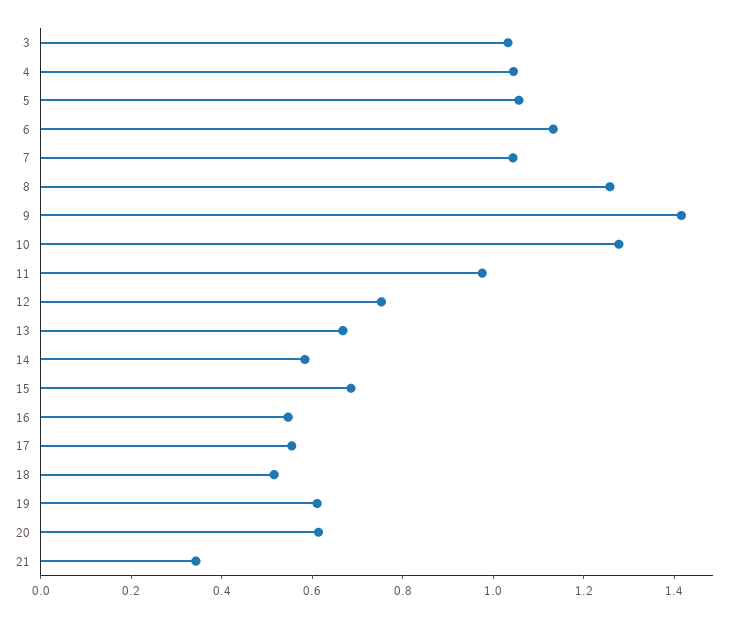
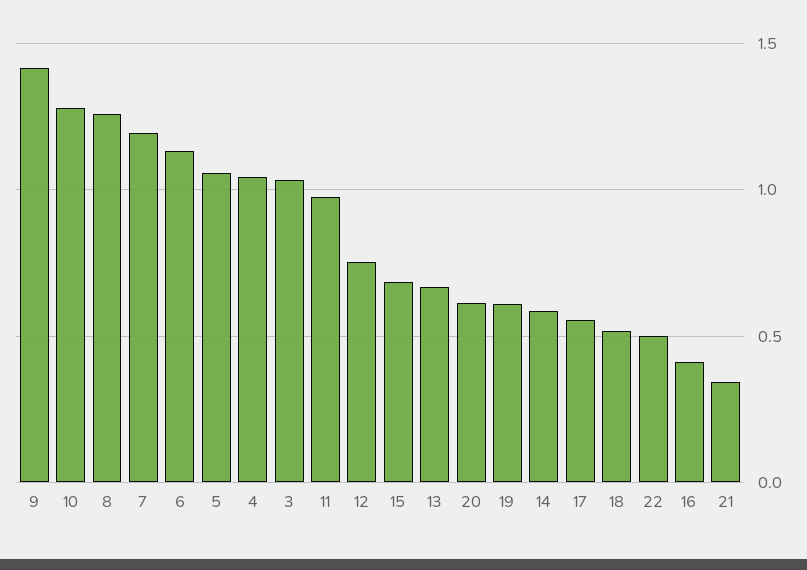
  {
    "3": 1.05,
    "4": 1.05,
    "5": 1.05,
    "6": 1.15,
-   "7": 1.05,
+   "7": 1.2,
    "8": 1.25,
    "9": 1.4,
    "10": 1.3,
    "11": 1,
    "12": 0.75,
    "13": 0.65,
    "14": 0.6,
    "15": 0.7,
-   "16": 0.55,
+   "16": 0.4,
    "17": 0.55,
    "18": 0.5,
    "19": 0.6,
    "20": 0.6,
-   "21": 0.35
+   "21": 0.35,
+   "22": 0.5
  }

